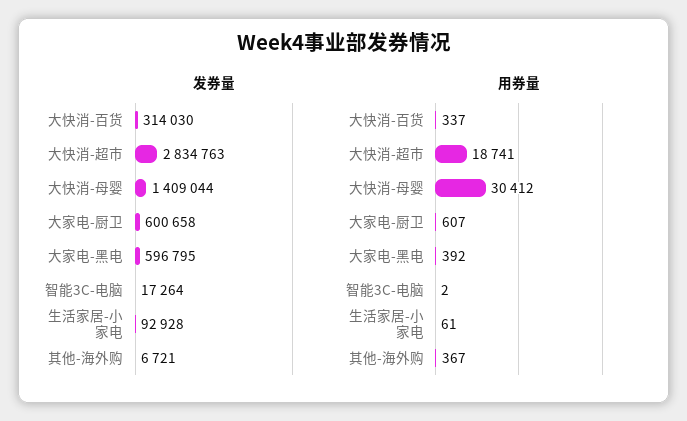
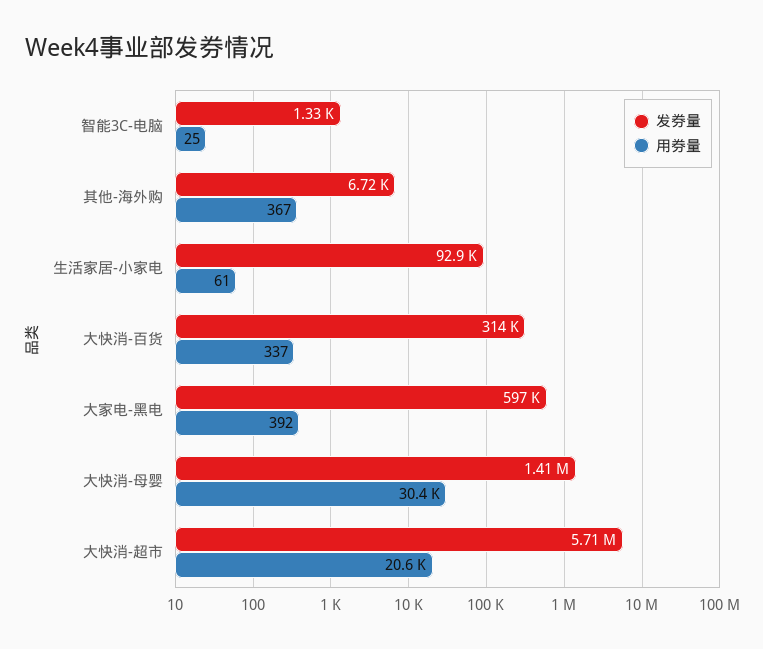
  {
    "发券量": {
      "大快消-百货": 314030,
-     "大快消-超市": 2834763,
+     "大快消-超市": 5710000,
      "大快消-母婴": 1409044,
-     "大家电-厨卫": 600658,
      "大家电-黑电": 596795,
-     "智能3C-电脑": 17264,
+     "智能3C-电脑": 1330,
      "生活家居-小家电": 92928,
      "其他-海外购": 6721
    },
    "用券量": {
      "大快消-百货": 337,
-     "大快消-超市": 18741,
+     "大快消-超市": 20600,
      "大快消-母婴": 30412,
-     "大家电-厨卫": 607,
      "大家电-黑电": 392,
-     "智能3C-电脑": 2,
+     "智能3C-电脑": 25,
      "生活家居-小家电": 61,
      "其他-海外购": 367
    }
  }

